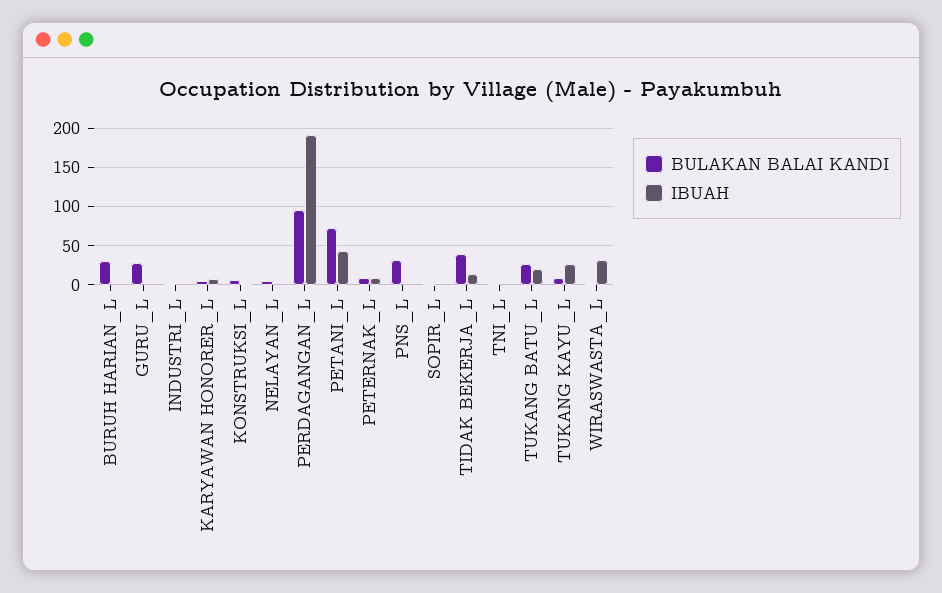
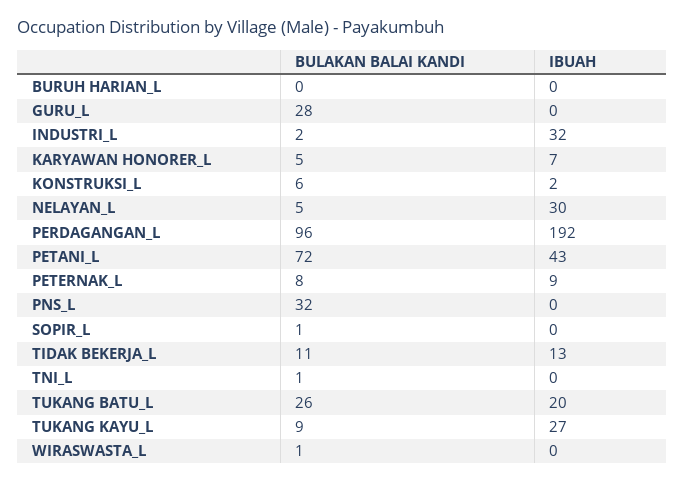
  {
    "BULAKAN BALAI KANDI": {
-     "BURUH HARIAN_L": 30,
+     "BURUH HARIAN_L": 0,
      "GURU_L": 28,
      "INDUSTRI_L": 2,
      "KARYAWAN HONORER_L": 5,
      "KONSTRUKSI_L": 6,
      "NELAYAN_L": 5,
      "PERDAGANGAN_L": 96,
      "PETANI_L": 72,
      "PETERNAK_L": 8,
      "PNS_L": 32,
      "SOPIR_L": 1,
-     "TIDAK BEKERJA_L": 40,
+     "TIDAK BEKERJA_L": 11,
      "TNI_L": 1,
      "TUKANG BATU_L": 26,
      "TUKANG KAYU_L": 9,
      "WIRASWASTA_L": 1
    },
    "IBUAH": {
      "BURUH HARIAN_L": 0,
      "GURU_L": 0,
-     "INDUSTRI_L": 0,
+     "INDUSTRI_L": 32,
      "KARYAWAN HONORER_L": 7,
      "KONSTRUKSI_L": 2,
-     "NELAYAN_L": 0,
+     "NELAYAN_L": 30,
      "PERDAGANGAN_L": 192,
      "PETANI_L": 43,
      "PETERNAK_L": 9,
      "PNS_L": 0,
      "SOPIR_L": 0,
      "TIDAK BEKERJA_L": 13,
      "TNI_L": 0,
      "TUKANG BATU_L": 20,
      "TUKANG KAYU_L": 27,
-     "WIRASWASTA_L": 30
+     "WIRASWASTA_L": 0
    }
  }

